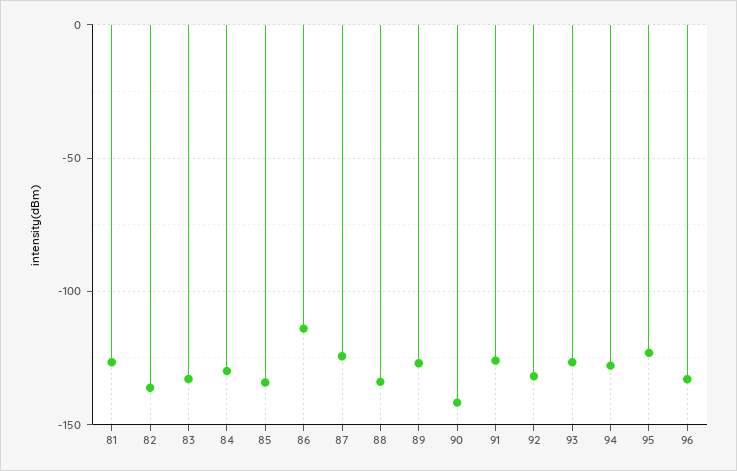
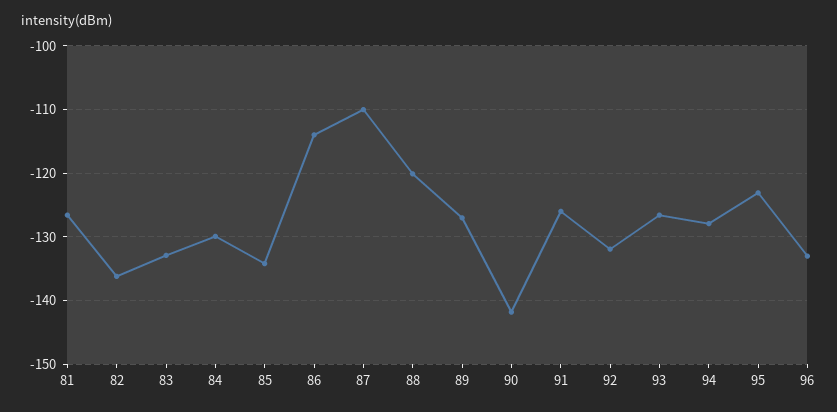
  {
    "81": -127,
    "82": -136,
    "83": -133,
    "84": -130,
    "85": -134,
    "86": -114,
-   "87": -125,
+   "87": -110,
-   "88": -135,
+   "88": -120,
    "89": -127,
    "90": -142,
    "91": -126,
    "92": -132,
    "93": -127,
    "94": -128,
    "95": -123,
    "96": -133
  }

